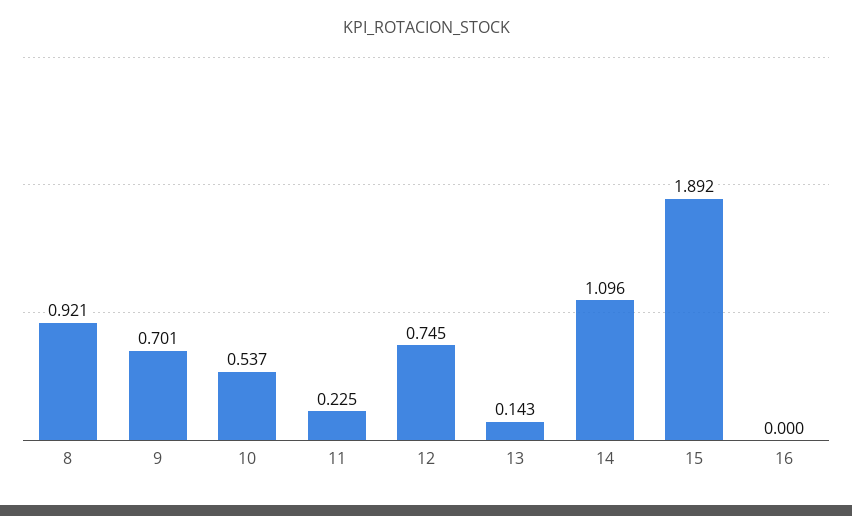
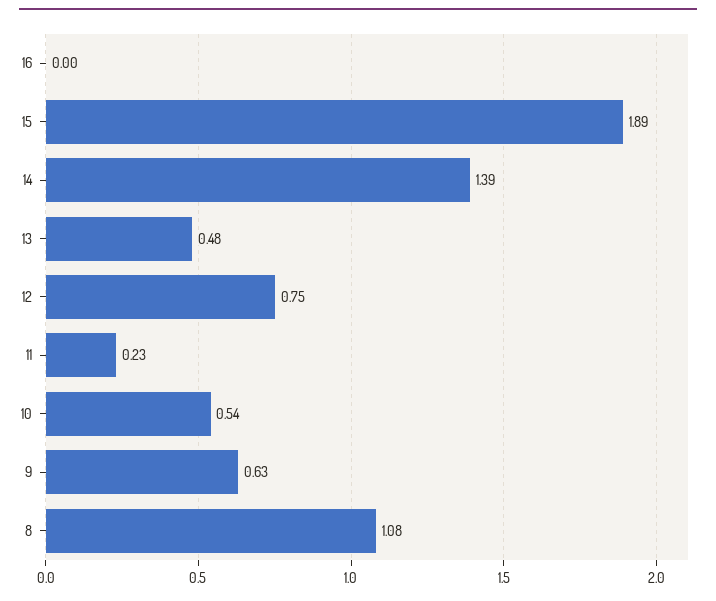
  {
-   "8": 0.921,
+   "8": 1.08,
-   "9": 0.701,
+   "9": 0.63,
    "10": 0.537,
    "11": 0.225,
    "12": 0.745,
-   "13": 0.143,
+   "13": 0.48,
-   "14": 1.096,
+   "14": 1.39,
    "15": 1.892,
    "16": 0
  }

